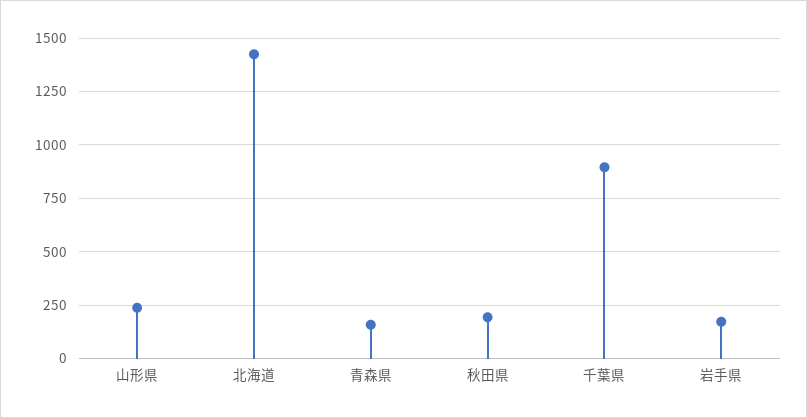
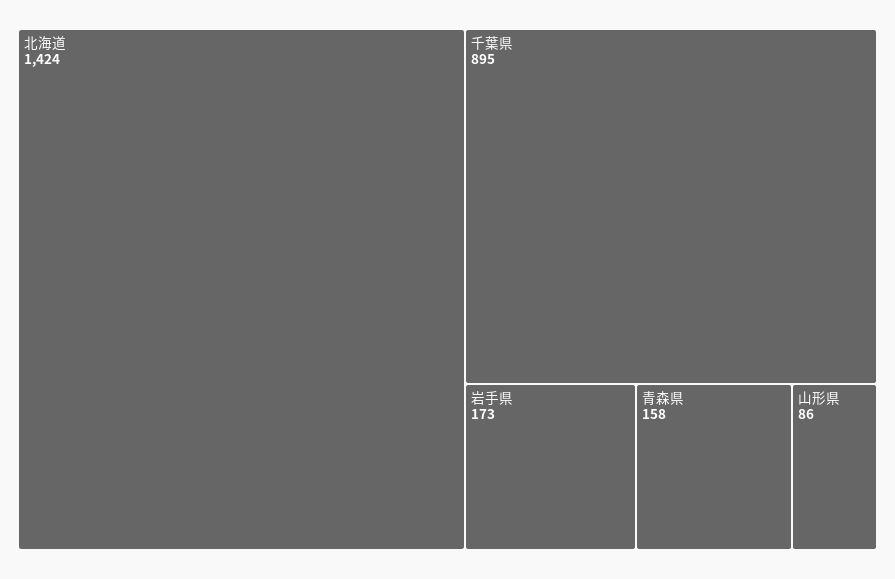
  {
-   "山形県": 250,
+   "山形県": 86,
    "北海道": 1424,
    "青森県": 158,
-   "秋田県": 200,
    "千葉県": 895,
    "岩手県": 173
  }

